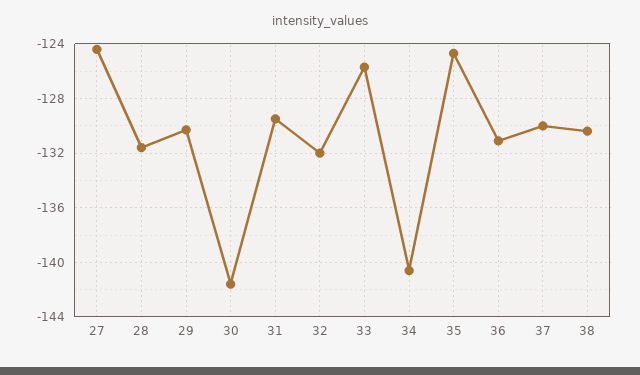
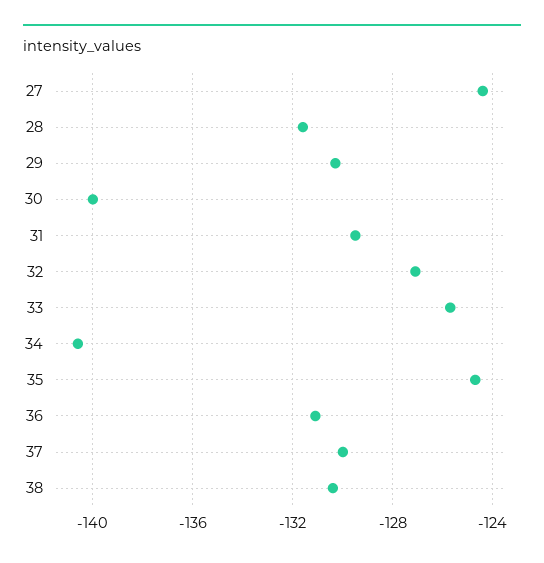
  {
    "27": -124.5,
    "28": -131.5,
    "29": -130.5,
-   "30": -141.5,
+   "30": -140,
    "31": -129.5,
-   "32": -132,
+   "32": -127,
    "33": -125.5,
    "34": -140.5,
    "35": -124.5,
    "36": -131,
    "37": -130,
    "38": -130.5
  }

